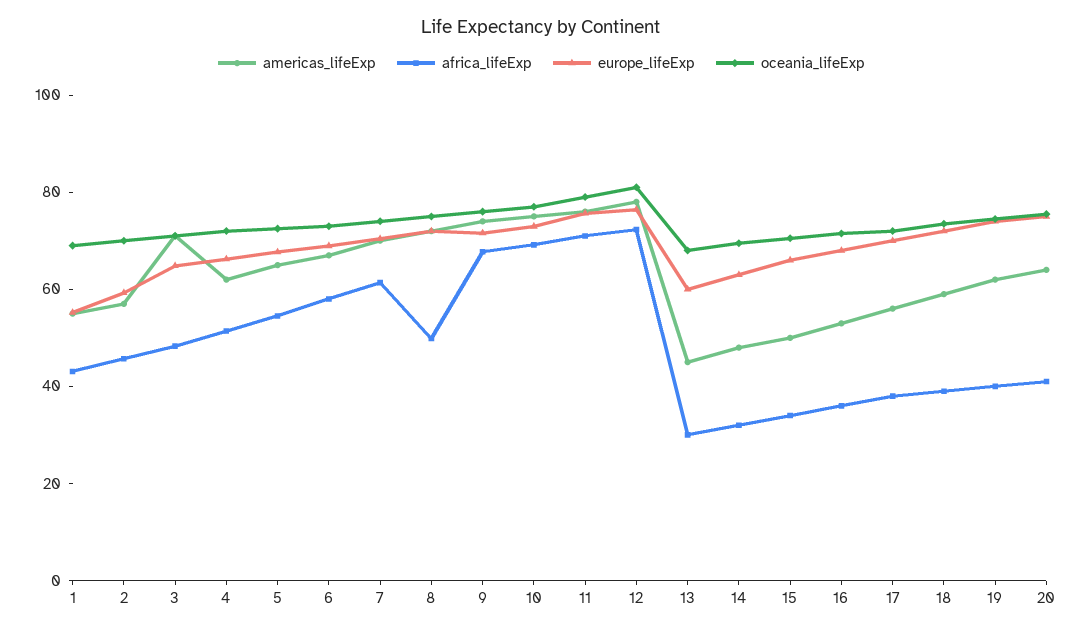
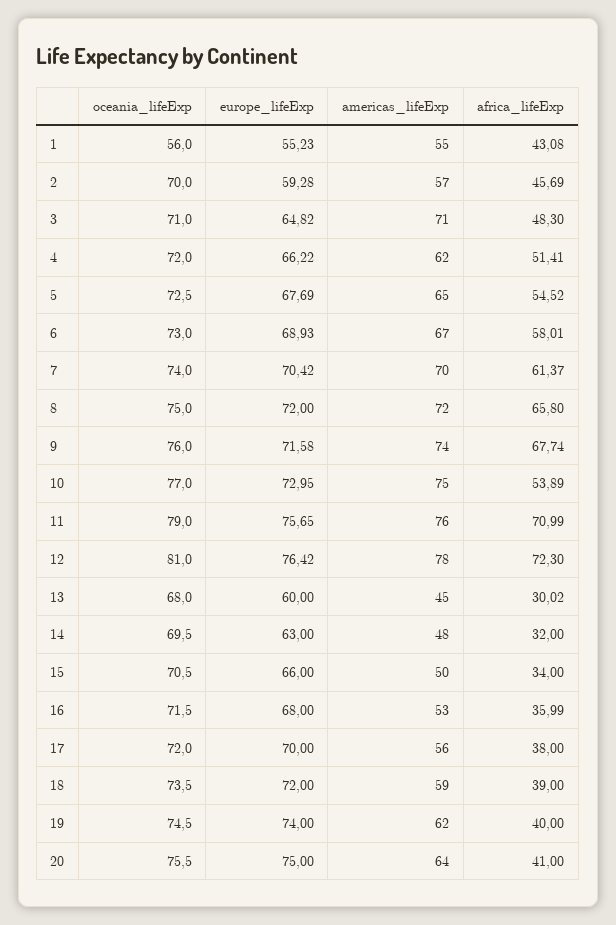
  {
    "americas_lifeExp": {
      "1": 55,
      "2": 57,
      "3": 71,
      "4": 62,
      "5": 65,
      "6": 67,
      "7": 70,
      "8": 72,
      "9": 74,
      "10": 75,
      "11": 76,
      "12": 78,
      "13": 45,
      "14": 48,
      "15": 50,
      "16": 53,
      "17": 56,
      "18": 59,
      "19": 62,
      "20": 64
    },
    "africa_lifeExp": {
      "1": 43.08,
      "2": 45.69,
      "3": 48.3,
      "4": 51.41,
      "5": 54.52,
      "6": 58.01,
      "7": 61.37,
-     "8": 50,
+     "8": 65.8,
      "9": 67.74,
-     "10": 70,
+     "10": 53.89,
      "11": 70.99,
      "12": 72.3,
      "13": 30.02,
      "14": 32,
      "15": 34,
      "16": 35.99,
      "17": 38,
      "18": 39,
      "19": 40,
      "20": 41
    },
    "europe_lifeExp": {
      "1": 55.23,
      "2": 59.28,
      "3": 64.82,
      "4": 66.22,
      "5": 67.69,
      "6": 68.93,
      "7": 70.42,
      "8": 72,
      "9": 71.58,
      "10": 72.95,
      "11": 75.65,
      "12": 76.42,
      "13": 60,
      "14": 63,
      "15": 66,
      "16": 68,
      "17": 70,
      "18": 72,
      "19": 74,
      "20": 75
    },
    "oceania_lifeExp": {
-     "1": 70,
+     "1": 56,
      "2": 70,
      "3": 71,
      "4": 72,
      "5": 72.5,
      "6": 73,
      "7": 74,
      "8": 75,
      "9": 76,
      "10": 77,
      "11": 79,
      "12": 81,
      "13": 68,
      "14": 69.5,
      "15": 70.5,
      "16": 71.5,
      "17": 72,
      "18": 73.5,
      "19": 74.5,
      "20": 75.5
    }
  }

